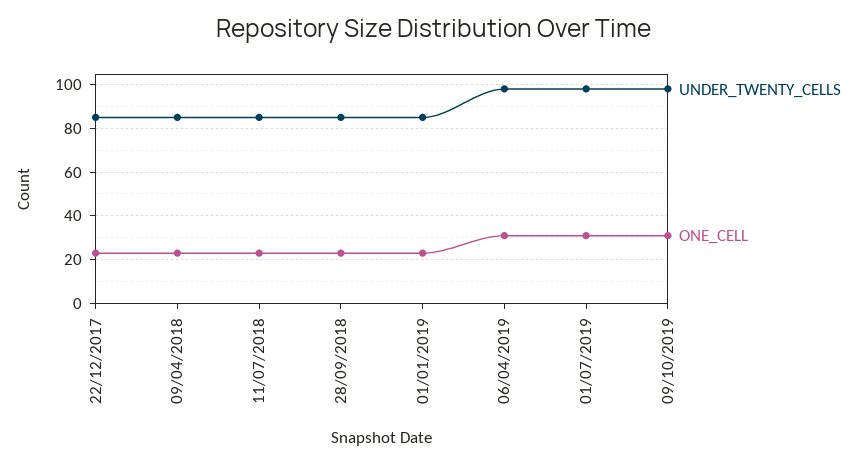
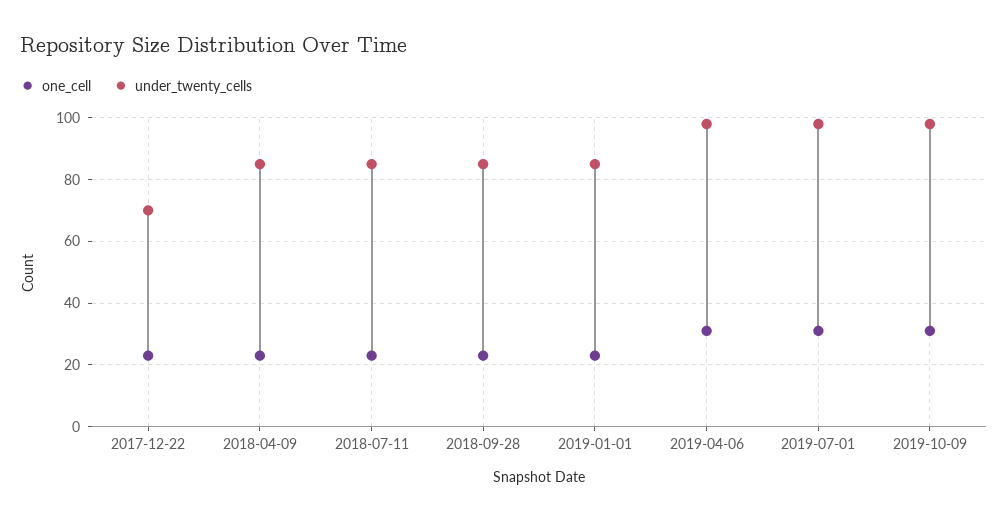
  {
    "UNDER_TWENTY_CELLS": {
-     "22/12/2017": 85,
+     "22/12/2017": 70,
      "09/04/2018": 85,
      "11/07/2018": 85,
      "28/09/2018": 85,
      "01/01/2019": 85,
      "06/04/2019": 100,
      "01/07/2019": 100,
      "09/10/2019": 100
    },
    "ONE_CELL": {
      "22/12/2017": 25,
      "09/04/2018": 25,
      "11/07/2018": 25,
      "28/09/2018": 25,
      "01/01/2019": 25,
      "06/04/2019": 30,
      "01/07/2019": 30,
      "09/10/2019": 30
    }
  }

